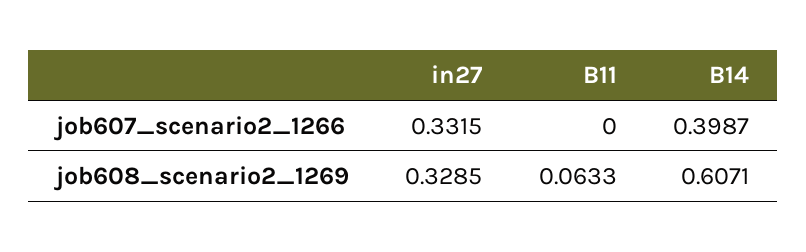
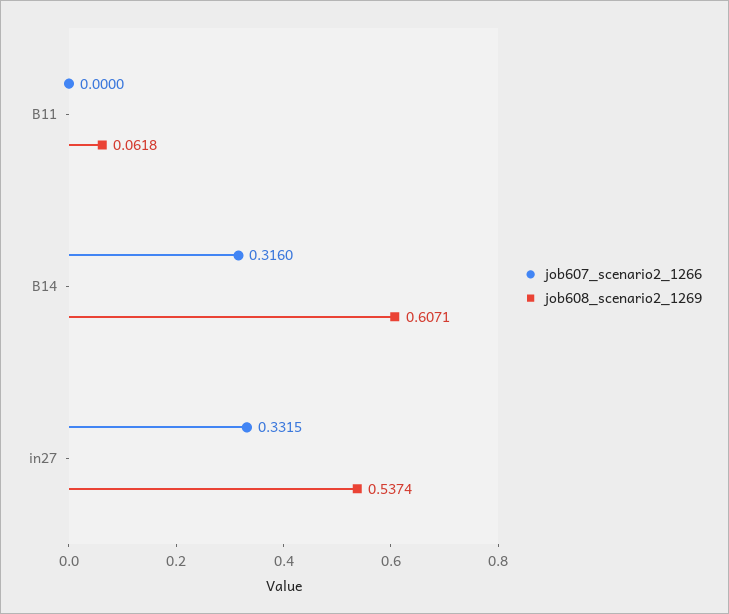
  {
    "job607_scenario2_1266": {
      "in27": 0.3315,
      "B11": 0,
-     "B14": 0.3987
+     "B14": 0.316
    },
    "job608_scenario2_1269": {
-     "in27": 0.3285,
+     "in27": 0.5374,
-     "B11": 0.0633,
+     "B11": 0.0618,
      "B14": 0.6071
    }
  }

